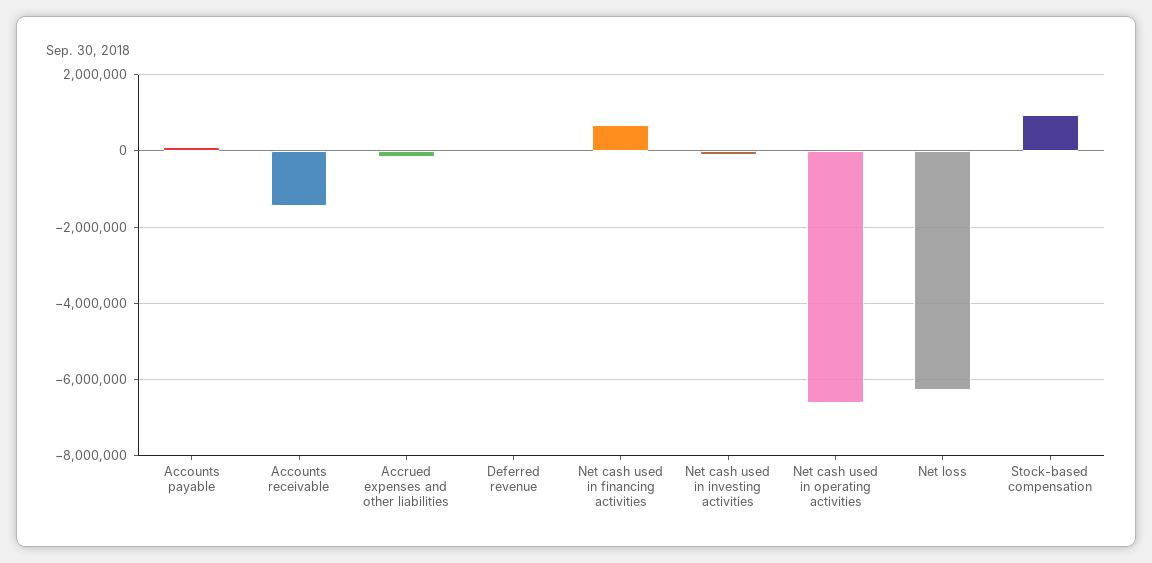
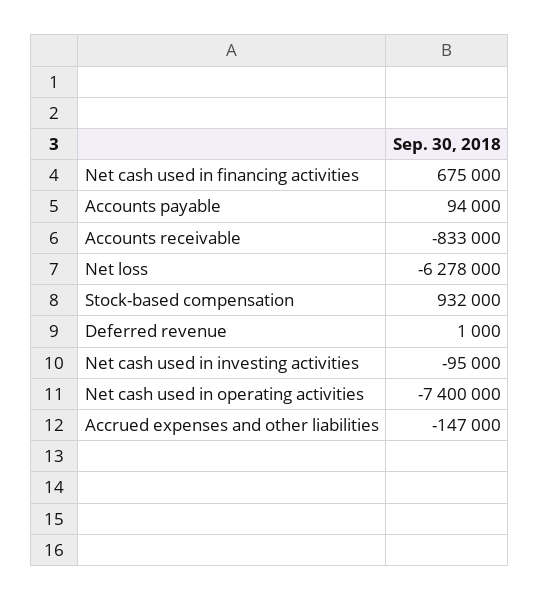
  {
    "Accounts payable": 94000,
-   "Accounts receivable": -1400000,
+   "Accounts receivable": -833000,
    "Accrued expenses and other liabilities": -147000,
    "Deferred revenue": 1000,
    "Net cash used in financing activities": 675000,
    "Net cash used in investing activities": -95000,
-   "Net cash used in operating activities": -6600000,
+   "Net cash used in operating activities": -7400000,
    "Net loss": -6278000,
    "Stock-based compensation": 932000
  }

